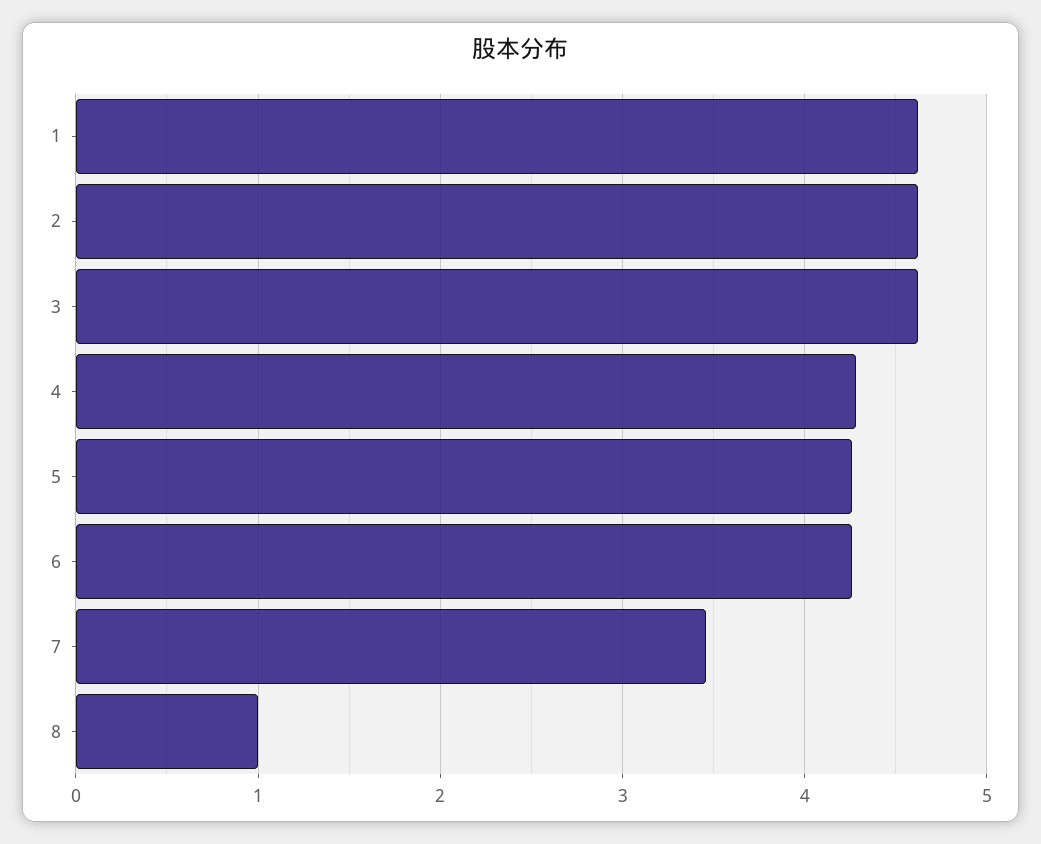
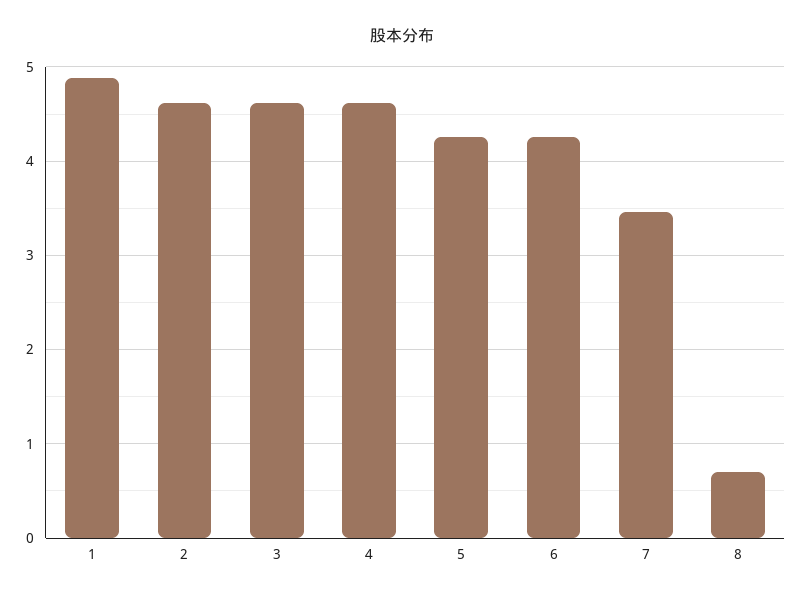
  {
-   "1": 4.6,
+   "1": 4.9,
    "2": 4.6,
    "3": 4.6,
-   "4": 4.3,
+   "4": 4.6,
    "5": 4.3,
    "6": 4.3,
    "7": 3.5,
-   "8": 1
+   "8": 0.7
  }

